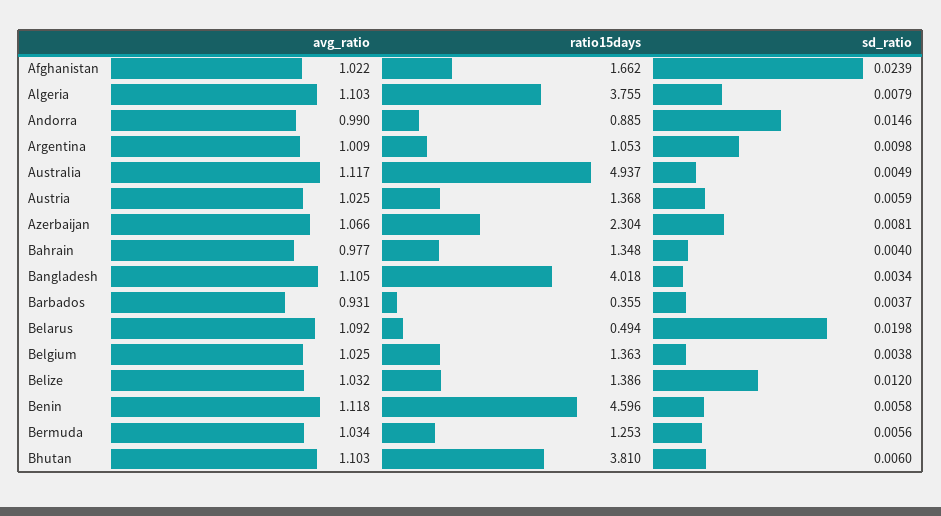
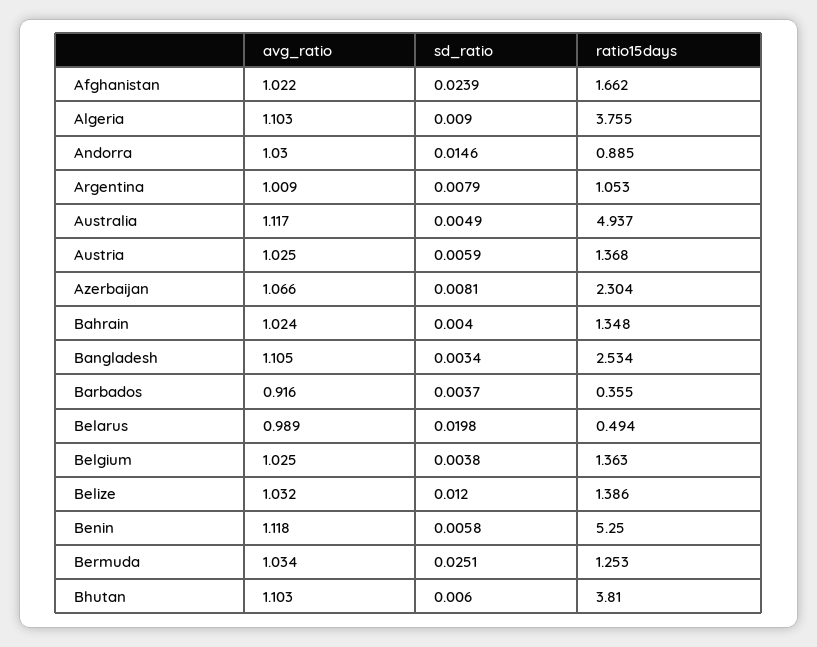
  {
    "avg_ratio": {
      "Afghanistan": 1.022,
      "Algeria": 1.103,
-     "Andorra": 0.99,
+     "Andorra": 1.03,
      "Argentina": 1.009,
      "Australia": 1.117,
      "Austria": 1.025,
      "Azerbaijan": 1.066,
-     "Bahrain": 0.977,
+     "Bahrain": 1.024,
      "Bangladesh": 1.105,
-     "Barbados": 0.931,
+     "Barbados": 0.916,
-     "Belarus": 1.092,
+     "Belarus": 0.989,
      "Belgium": 1.025,
      "Belize": 1.032,
      "Benin": 1.118,
      "Bermuda": 1.034,
      "Bhutan": 1.103
    },
    "ratio15days": {
      "Afghanistan": 1.662,
      "Algeria": 3.755,
      "Andorra": 0.885,
      "Argentina": 1.053,
      "Australia": 4.937,
      "Austria": 1.368,
      "Azerbaijan": 2.304,
      "Bahrain": 1.348,
-     "Bangladesh": 4.018,
+     "Bangladesh": 2.534,
      "Barbados": 0.355,
      "Belarus": 0.494,
      "Belgium": 1.363,
      "Belize": 1.386,
-     "Benin": 4.596,
+     "Benin": 5.25,
      "Bermuda": 1.253,
      "Bhutan": 3.81
    },
    "sd_ratio": {
      "Afghanistan": 0.0239,
-     "Algeria": 0.0079,
+     "Algeria": 0.009,
      "Andorra": 0.0146,
-     "Argentina": 0.0098,
+     "Argentina": 0.0079,
      "Australia": 0.0049,
      "Austria": 0.0059,
      "Azerbaijan": 0.0081,
      "Bahrain": 0.004,
      "Bangladesh": 0.0034,
      "Barbados": 0.0037,
      "Belarus": 0.0198,
      "Belgium": 0.0038,
      "Belize": 0.012,
      "Benin": 0.0058,
-     "Bermuda": 0.0056,
+     "Bermuda": 0.0251,
      "Bhutan": 0.006
    }
  }

